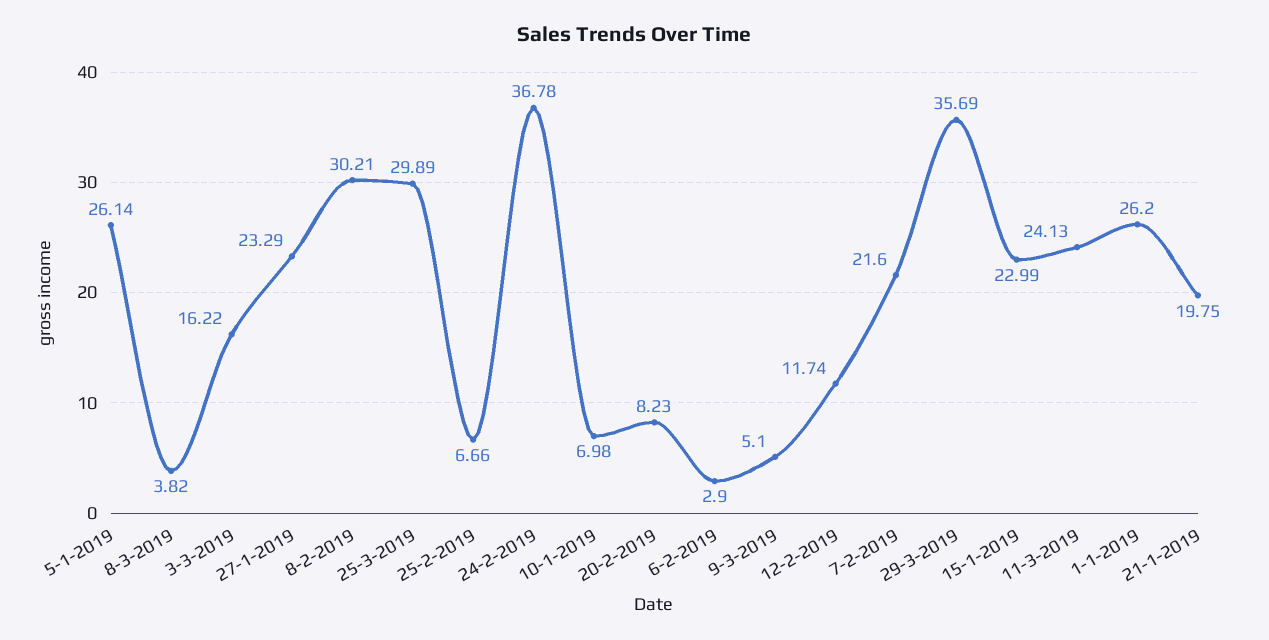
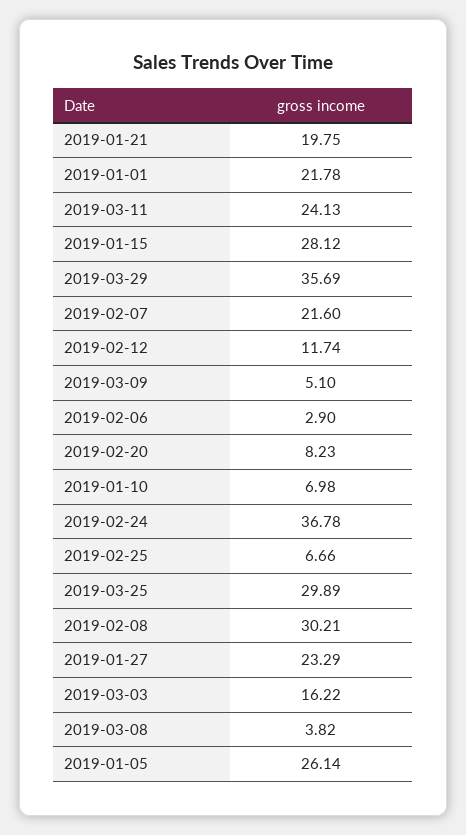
  {
    "5-1-2019": 26.14,
    "8-3-2019": 3.82,
    "3-3-2019": 16.22,
    "27-1-2019": 23.29,
    "8-2-2019": 30.21,
    "25-3-2019": 29.89,
    "25-2-2019": 6.66,
    "24-2-2019": 36.78,
    "10-1-2019": 6.98,
    "20-2-2019": 8.23,
    "6-2-2019": 2.9,
    "9-3-2019": 5.1,
    "12-2-2019": 11.74,
    "7-2-2019": 21.6,
    "29-3-2019": 35.69,
-   "15-1-2019": 22.99,
+   "15-1-2019": 28.12,
    "11-3-2019": 24.13,
-   "1-1-2019": 26.2,
+   "1-1-2019": 21.78,
    "21-1-2019": 19.75
  }

